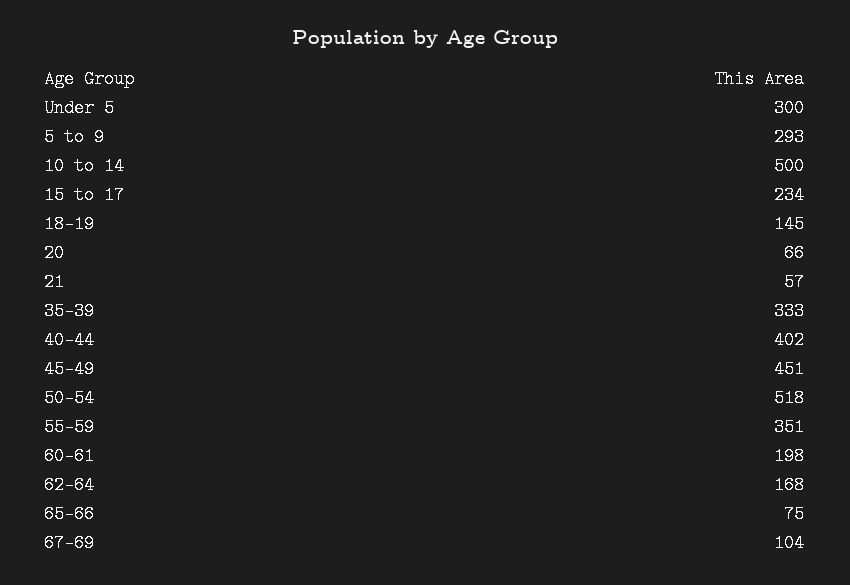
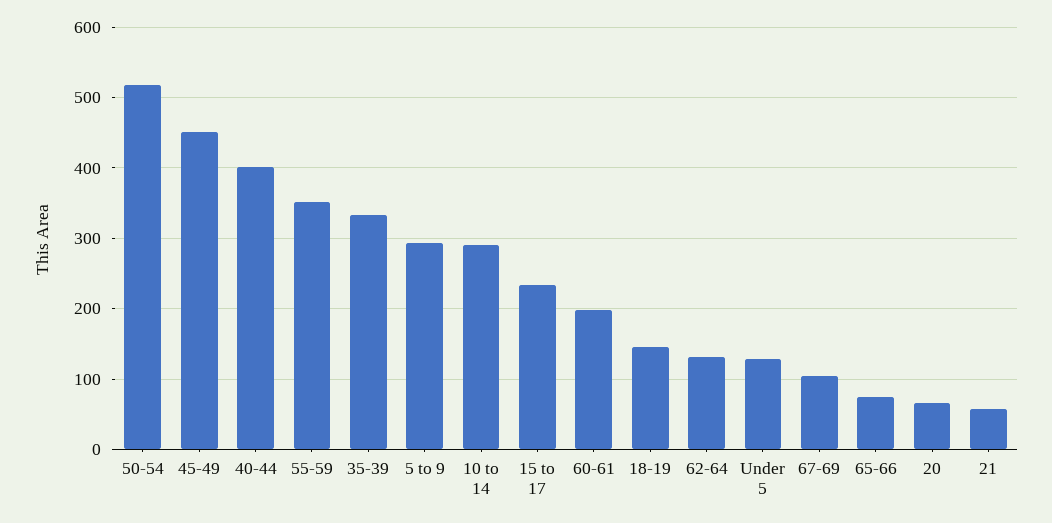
  {
-   "Under 5": 300,
+   "Under 5": 130,
    "5 to 9": 293,
-   "10 to 14": 500,
+   "10 to 14": 290,
    "15 to 17": 234,
    "18-19": 145,
    "20": 66,
    "21": 57,
    "35-39": 333,
    "40-44": 402,
    "45-49": 451,
    "50-54": 518,
    "55-59": 351,
    "60-61": 198,
-   "62-64": 168,
+   "62-64": 130,
    "65-66": 75,
    "67-69": 104
  }

